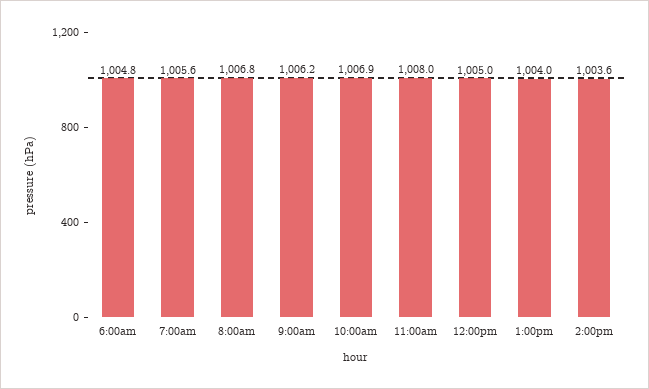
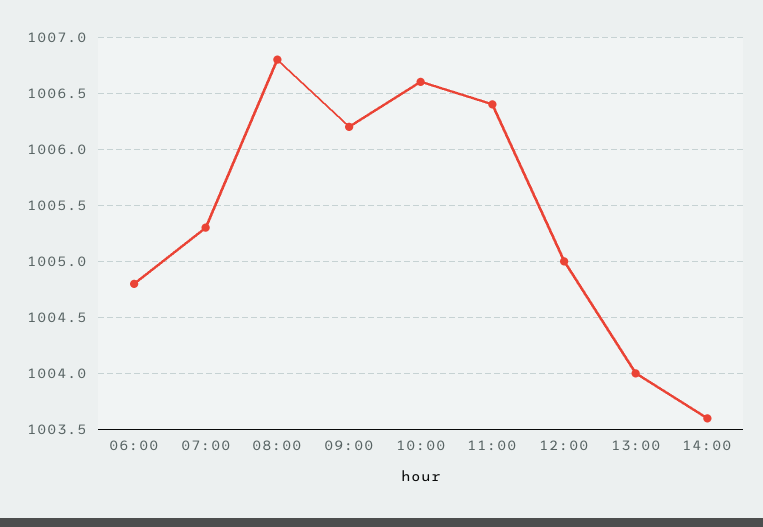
  {
    "6:00am": 1004.8,
-   "7:00am": 1005.6,
+   "7:00am": 1005.3,
    "8:00am": 1006.8,
    "9:00am": 1006.2,
-   "10:00am": 1006.9,
+   "10:00am": 1006.6,
-   "11:00am": 1008,
+   "11:00am": 1006.4,
    "12:00pm": 1005,
    "1:00pm": 1004,
    "2:00pm": 1003.6
  }

